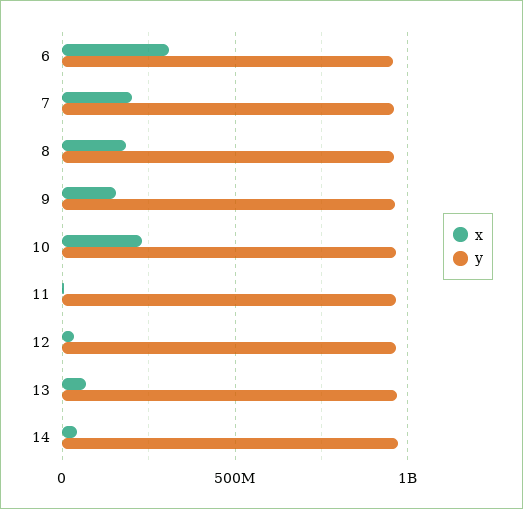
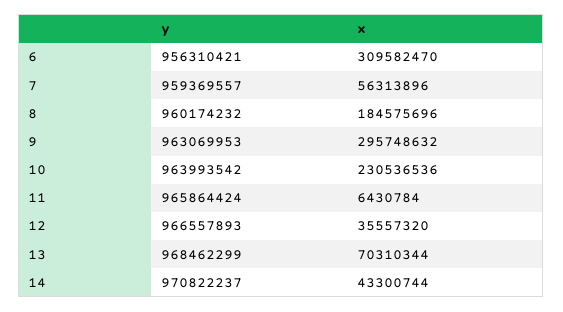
  {
    "x": {
      "6": 309582470,
-     "7": 200000000,
+     "7": 56313896,
      "8": 184575696,
-     "9": 150000000,
+     "9": 295748632,
      "10": 230536536,
      "11": 6430784,
      "12": 35557320,
      "13": 70310344,
      "14": 43300744
    },
    "y": {
      "6": 956310421,
      "7": 959369557,
      "8": 960174232,
      "9": 963069953,
      "10": 963993542,
      "11": 965864424,
      "12": 966557893,
      "13": 968462299,
      "14": 970822237
    }
  }

